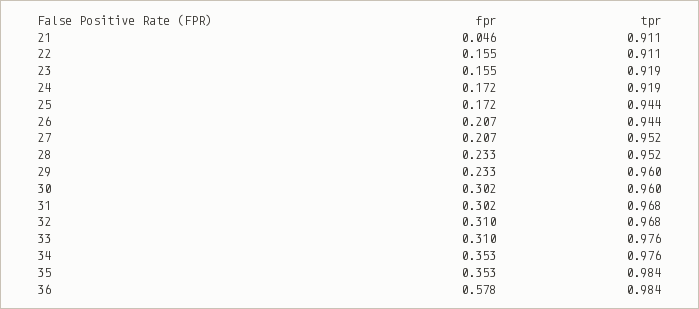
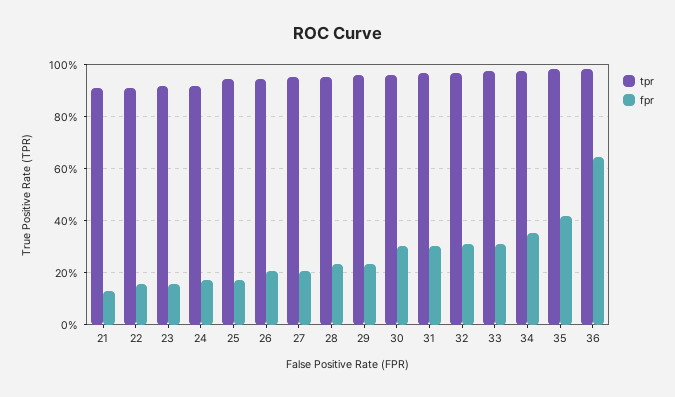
  {
    "fpr": {
-     "21": 0.046,
+     "21": 0.125,
      "22": 0.155,
      "23": 0.155,
      "24": 0.172,
      "25": 0.172,
      "26": 0.207,
      "27": 0.207,
      "28": 0.233,
      "29": 0.233,
      "30": 0.302,
      "31": 0.302,
      "32": 0.31,
      "33": 0.31,
      "34": 0.353,
-     "35": 0.353,
+     "35": 0.425,
-     "36": 0.578
+     "36": 0.65
    },
    "tpr": {
      "21": 0.911,
      "22": 0.911,
      "23": 0.919,
      "24": 0.919,
      "25": 0.944,
      "26": 0.944,
      "27": 0.952,
      "28": 0.952,
      "29": 0.96,
      "30": 0.96,
      "31": 0.968,
      "32": 0.968,
      "33": 0.976,
      "34": 0.976,
      "35": 0.984,
      "36": 0.984
    }
  }

